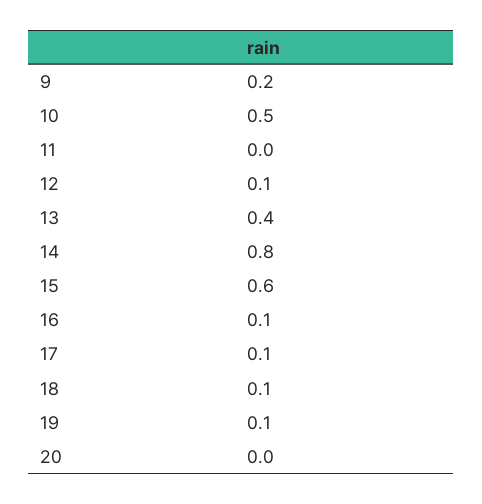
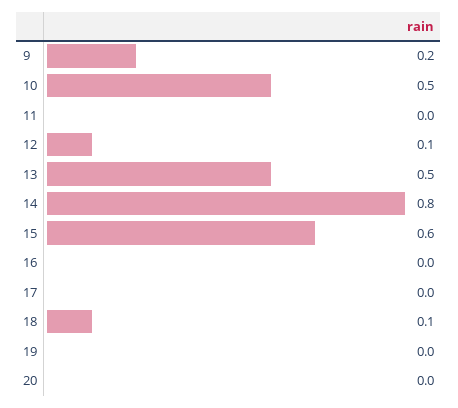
  {
    "9": 0.2,
    "10": 0.5,
    "11": 0,
    "12": 0.1,
-   "13": 0.4,
+   "13": 0.5,
    "14": 0.8,
    "15": 0.6,
-   "16": 0.1,
+   "16": 0,
-   "17": 0.1,
+   "17": 0,
    "18": 0.1,
-   "19": 0.1,
+   "19": 0,
    "20": 0
  }

